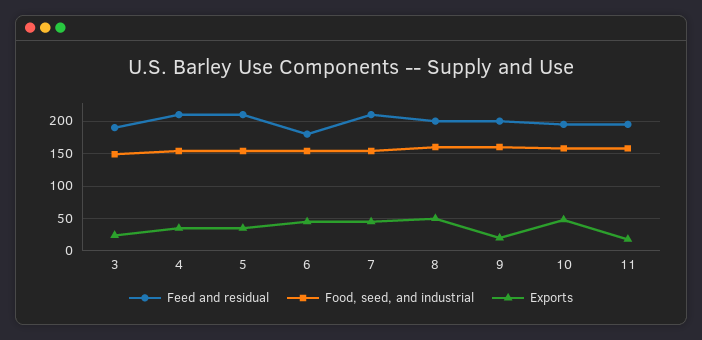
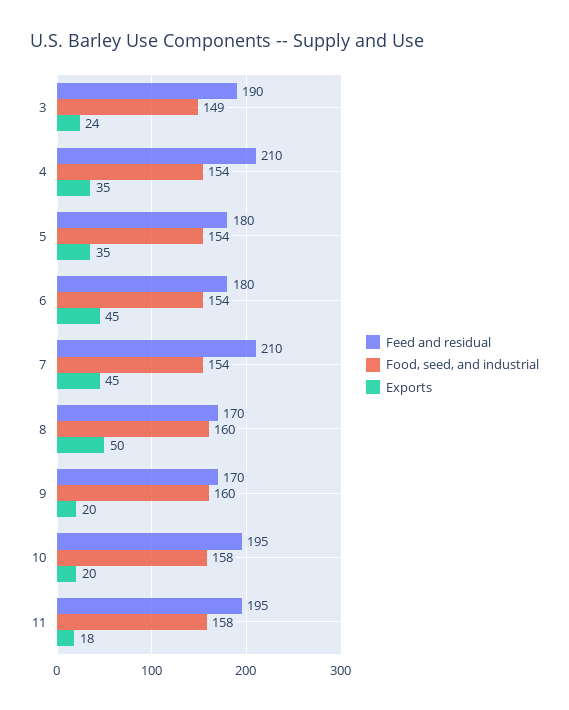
  {
    "Feed and residual": {
      "3": 190,
      "4": 210,
-     "5": 210,
+     "5": 180,
      "6": 180,
      "7": 210,
-     "8": 200,
+     "8": 170,
-     "9": 200,
+     "9": 170,
      "10": 195,
      "11": 195
    },
    "Food, seed, and industrial": {
      "3": 149,
      "4": 154,
      "5": 154,
      "6": 154,
      "7": 154,
      "8": 160,
      "9": 160,
      "10": 158,
      "11": 158
    },
    "Exports": {
      "3": 24,
      "4": 35,
      "5": 35,
      "6": 45,
      "7": 45,
      "8": 50,
      "9": 20,
-     "10": 50,
+     "10": 20,
      "11": 18
    }
  }

